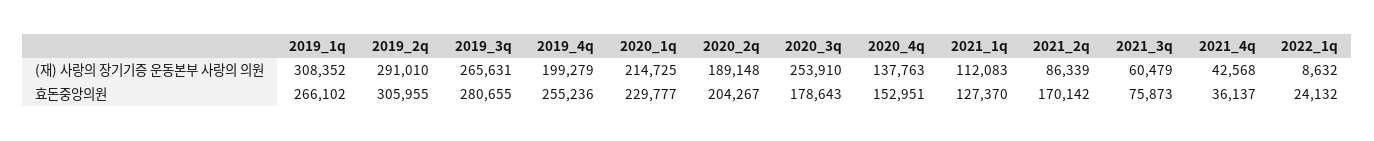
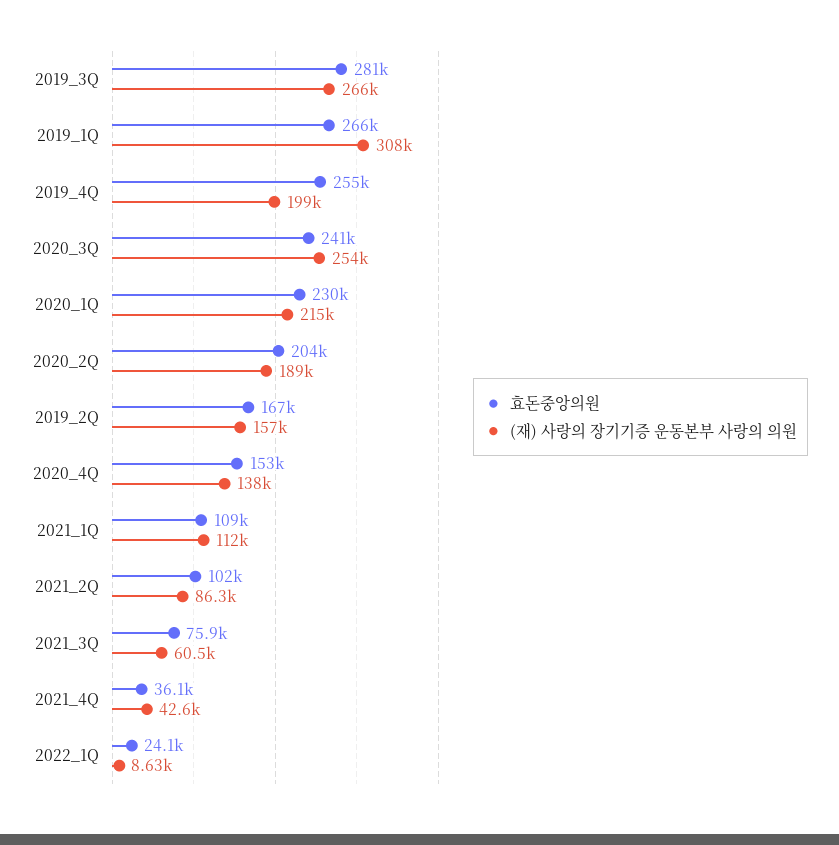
  {
    "(재) 사랑의 장기기증 운동본부 사랑의 의원": {
      "2019_1q": 308352,
-     "2019_2q": 291010,
+     "2019_2q": 157000,
      "2019_3q": 265631,
      "2019_4q": 199279,
      "2020_1q": 214725,
      "2020_2q": 189148,
      "2020_3q": 253910,
      "2020_4q": 137763,
      "2021_1q": 112083,
      "2021_2q": 86339,
      "2021_3q": 60479,
      "2021_4q": 42568,
      "2022_1q": 8632
    },
    "효돈중앙의원": {
      "2019_1q": 266102,
-     "2019_2q": 305955,
+     "2019_2q": 167000,
      "2019_3q": 280655,
      "2019_4q": 255236,
      "2020_1q": 229777,
      "2020_2q": 204267,
-     "2020_3q": 178643,
+     "2020_3q": 241000,
      "2020_4q": 152951,
-     "2021_1q": 127370,
+     "2021_1q": 109000,
-     "2021_2q": 170142,
+     "2021_2q": 102000,
      "2021_3q": 75873,
      "2021_4q": 36137,
      "2022_1q": 24132
    }
  }

